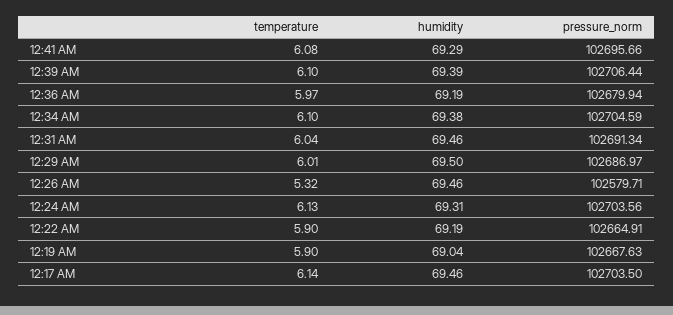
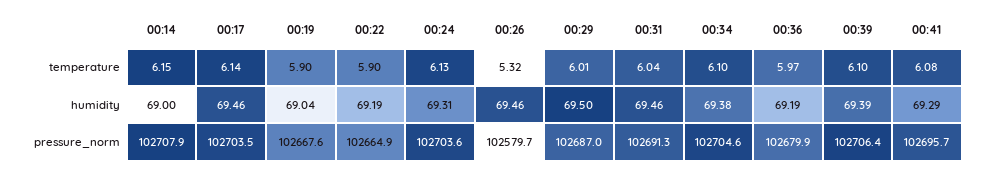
  {
    "temperature": {
      "12:41 AM": 6.08,
      "12:39 AM": 6.1,
      "12:36 AM": 5.97,
      "12:34 AM": 6.1,
      "12:31 AM": 6.04,
      "12:29 AM": 6.01,
      "12:26 AM": 5.32,
      "12:24 AM": 6.13,
      "12:22 AM": 5.9,
      "12:19 AM": 5.9,
-     "12:17 AM": 6.14
+     "12:17 AM": 6.14,
+     "00:14": 6.15
    },
    "humidity": {
      "12:41 AM": 69.29,
      "12:39 AM": 69.39,
      "12:36 AM": 69.19,
      "12:34 AM": 69.38,
      "12:31 AM": 69.46,
      "12:29 AM": 69.5,
      "12:26 AM": 69.46,
      "12:24 AM": 69.31,
      "12:22 AM": 69.19,
      "12:19 AM": 69.04,
-     "12:17 AM": 69.46
+     "12:17 AM": 69.46,
+     "00:14": 69
    },
    "pressure_norm": {
      "12:41 AM": 102695.66,
      "12:39 AM": 102706.44,
      "12:36 AM": 102679.94,
      "12:34 AM": 102704.59,
      "12:31 AM": 102691.34,
      "12:29 AM": 102686.97,
      "12:26 AM": 102579.71,
      "12:24 AM": 102703.56,
      "12:22 AM": 102664.91,
      "12:19 AM": 102667.63,
-     "12:17 AM": 102703.5
+     "12:17 AM": 102703.5,
+     "00:14": 102707.9
    }
  }

